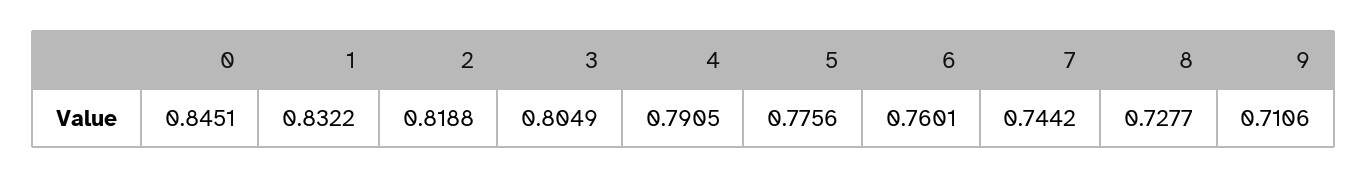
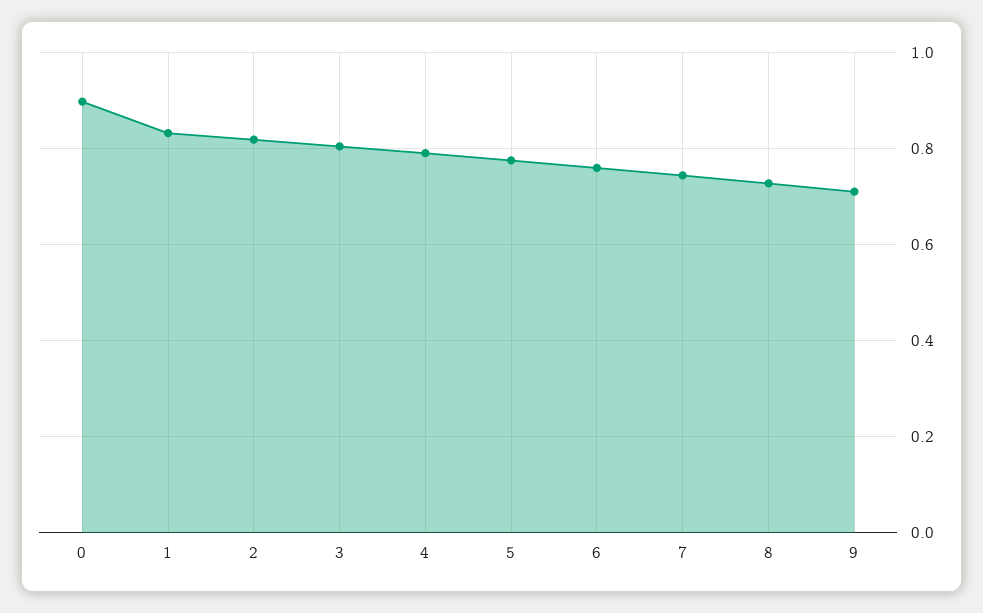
  {
-   "0": 0.8451,
+   "0": 0.9,
    "1": 0.8322,
    "2": 0.8188,
    "3": 0.8049,
    "4": 0.7905,
    "5": 0.7756,
    "6": 0.7601,
    "7": 0.7442,
    "8": 0.7277,
    "9": 0.7106
  }

